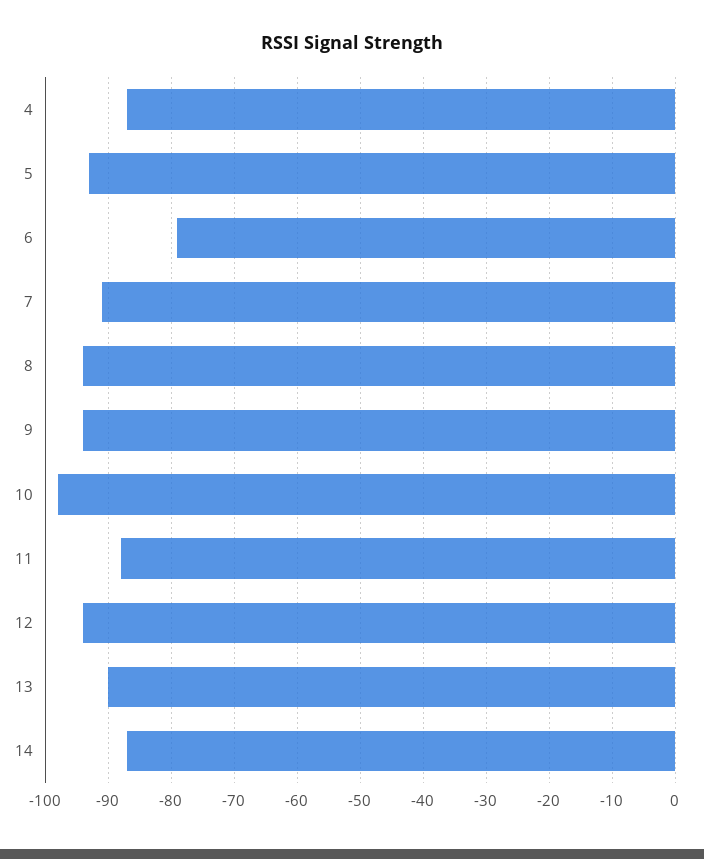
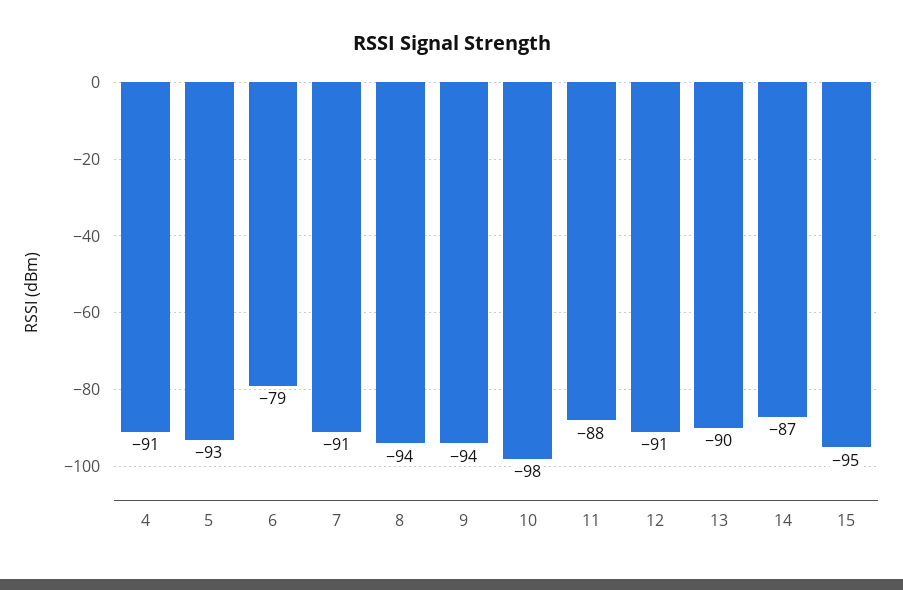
  {
-   "4": -87,
+   "4": -91,
    "5": -93,
    "6": -79,
    "7": -91,
    "8": -94,
    "9": -94,
    "10": -98,
    "11": -88,
-   "12": -94,
+   "12": -91,
    "13": -90,
-   "14": -87
+   "14": -87,
+   "15": -95
  }

